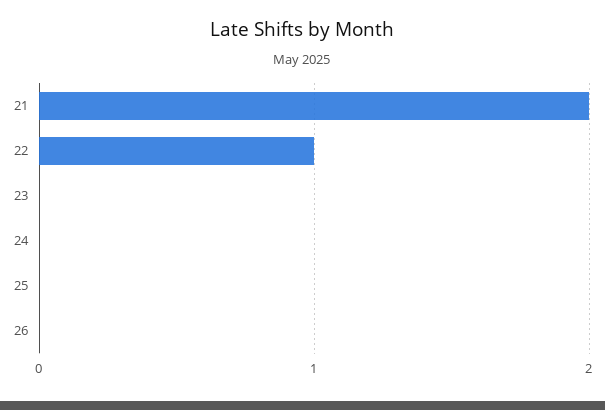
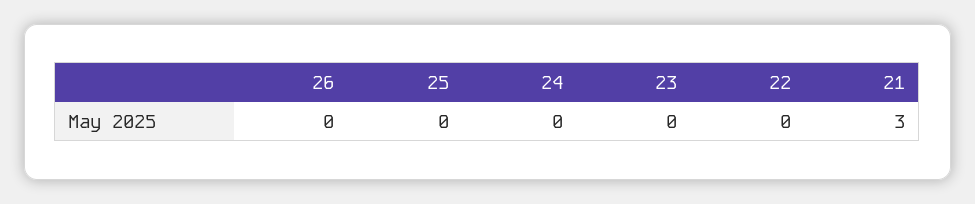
  {
-   "21": 2,
+   "21": 3,
-   "22": 1,
+   "22": 0,
    "23": 0,
    "24": 0,
    "25": 0,
    "26": 0
  }

